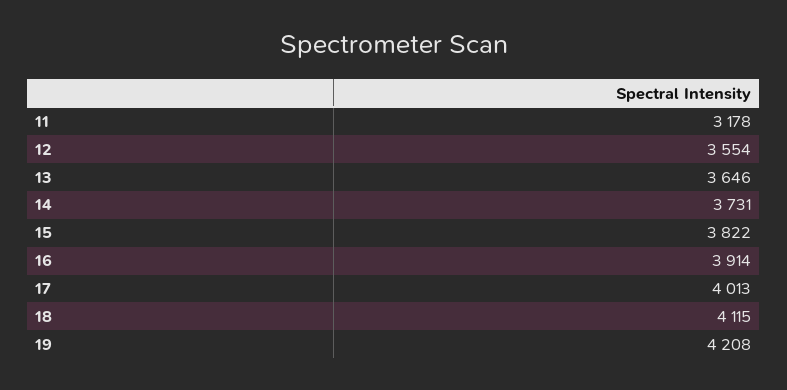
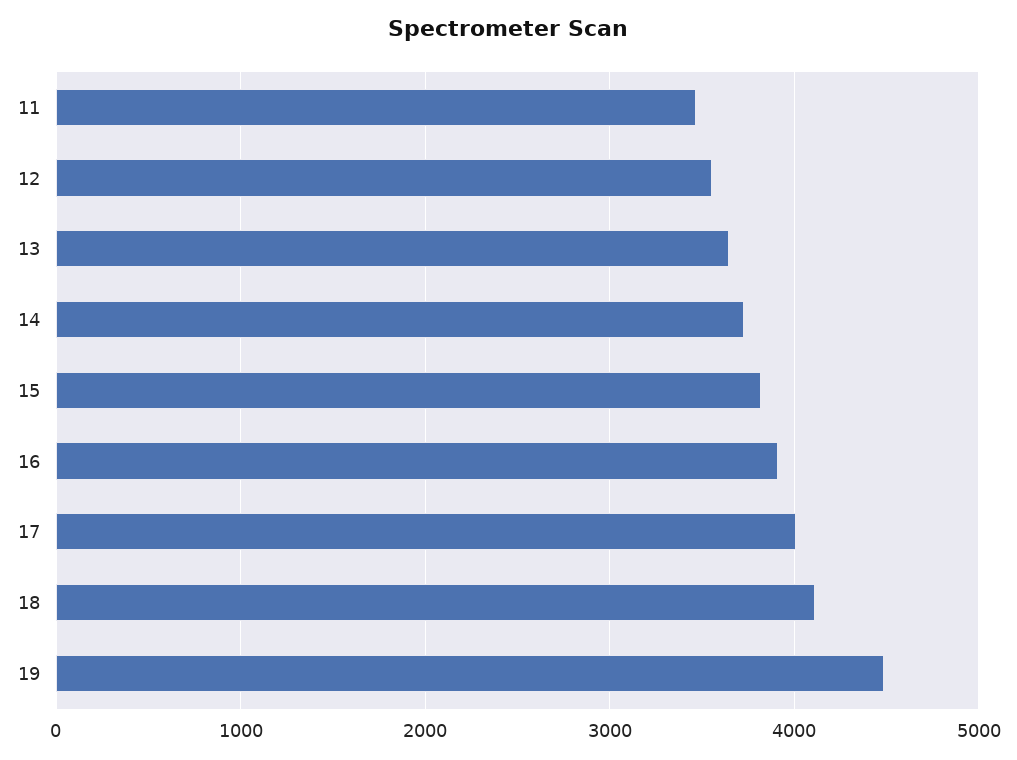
  {
-   "11": 3178,
+   "11": 3500,
    "12": 3554,
    "13": 3646,
    "14": 3731,
    "15": 3822,
    "16": 3914,
    "17": 4013,
    "18": 4115,
-   "19": 4208
+   "19": 4500
  }

